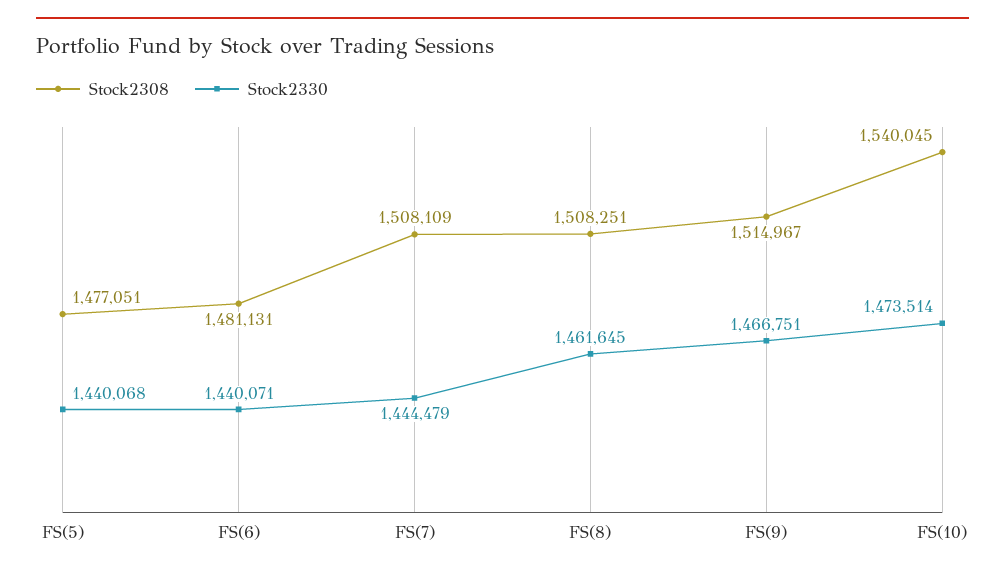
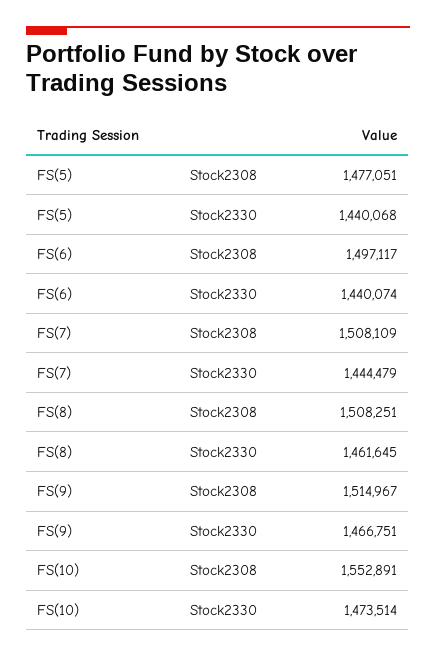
  {
    "Stock2308": {
      "FS(5)": 1477051,
-     "FS(6)": 1481131,
+     "FS(6)": 1497117,
      "FS(7)": 1508109,
      "FS(8)": 1508251,
      "FS(9)": 1514967,
-     "FS(10)": 1540045
+     "FS(10)": 1552891
    },
    "Stock2330": {
      "FS(5)": 1440068,
-     "FS(6)": 1440071,
+     "FS(6)": 1440074,
      "FS(7)": 1444479,
      "FS(8)": 1461645,
      "FS(9)": 1466751,
      "FS(10)": 1473514
    }
  }

